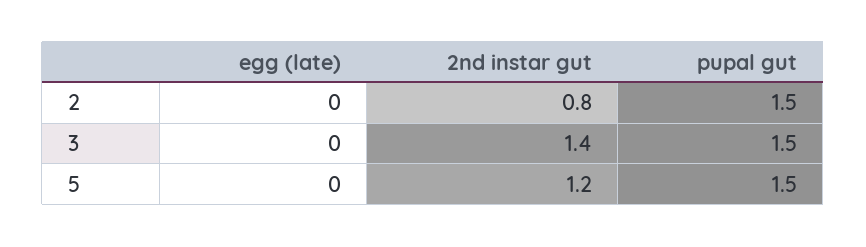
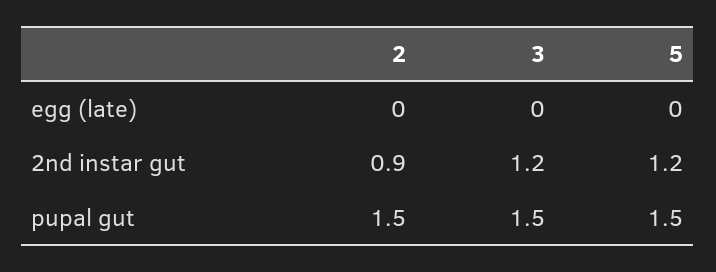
  {
    "egg (late)": {
      "2": 0,
      "3": 0,
      "5": 0
    },
    "2nd instar gut": {
-     "2": 0.8,
+     "2": 0.9,
-     "3": 1.4,
+     "3": 1.2,
      "5": 1.2
    },
    "pupal gut": {
      "2": 1.5,
      "3": 1.5,
      "5": 1.5
    }
  }

